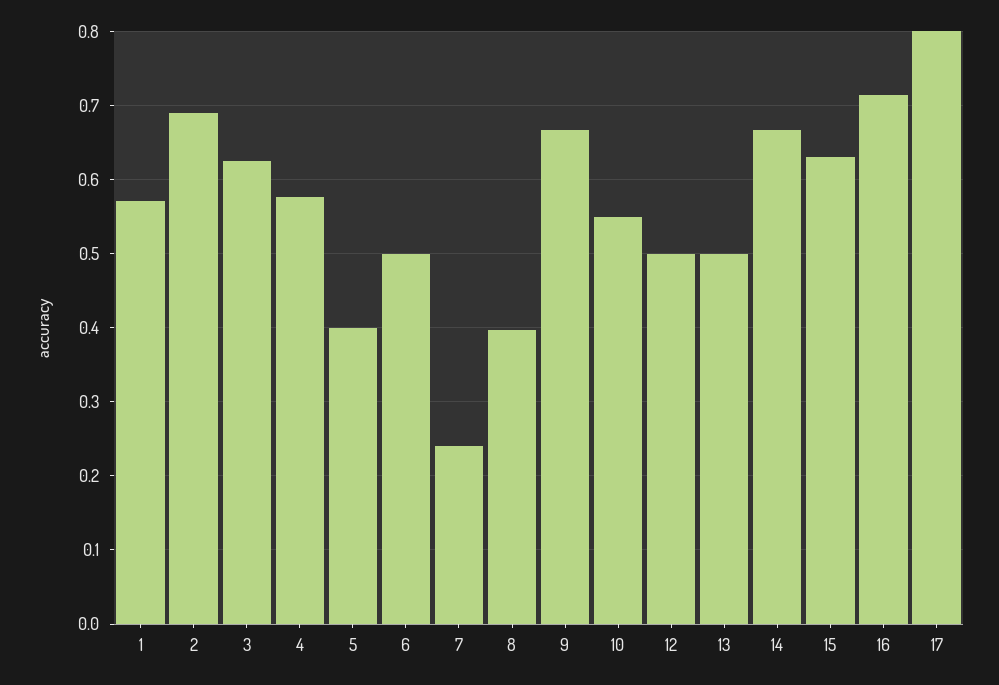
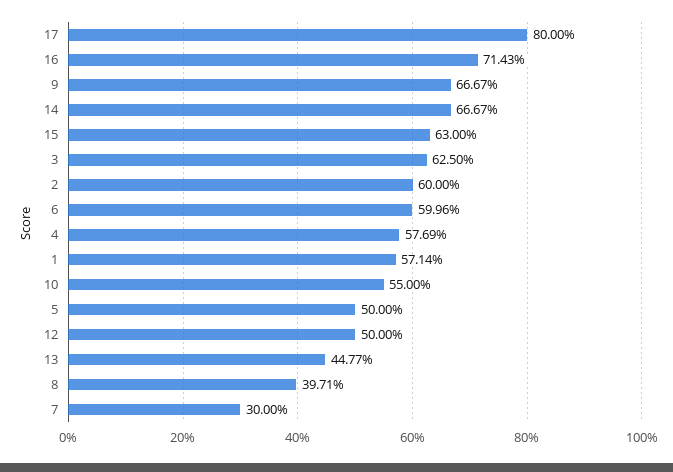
  {
    "1": 0.5714,
-   "2": 0.69,
+   "2": 0.6,
    "3": 0.625,
    "4": 0.5769,
-   "5": 0.4,
+   "5": 0.5,
-   "6": 0.5,
+   "6": 0.5996,
-   "7": 0.24,
+   "7": 0.3,
    "8": 0.3971,
    "9": 0.6667,
    "10": 0.55,
    "12": 0.5,
-   "13": 0.5,
+   "13": 0.4477,
    "14": 0.6667,
    "15": 0.63,
    "16": 0.7143,
    "17": 0.8
  }

